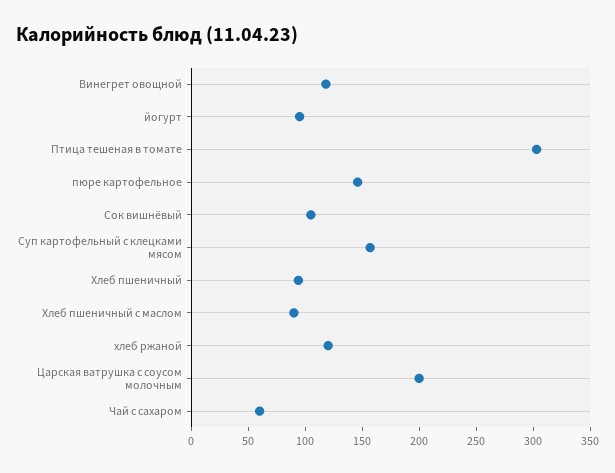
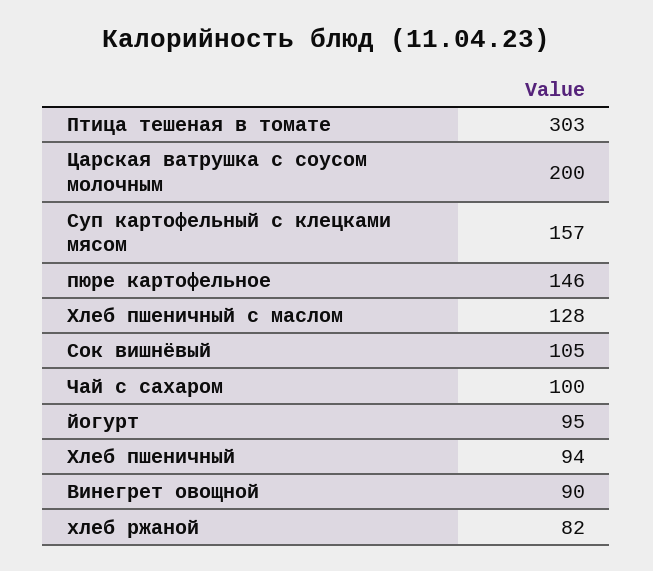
  {
-   "Винегрет овощной": 120,
+   "Винегрет овощной": 90,
    "йогурт": 95,
    "Птица тешеная в томате": 303,
    "пюре картофельное": 146,
    "Сок вишнёвый": 105,
    "Суп картофельный с клецками мясом": 157,
    "Хлеб пшеничный": 94,
-   "Хлеб пшеничный с маслом": 90,
+   "Хлеб пшеничный с маслом": 128,
-   "хлеб ржаной": 120,
+   "хлеб ржаной": 82,
    "Царская ватрушка с соусом молочным": 200,
-   "Чай с сахаром": 60
+   "Чай с сахаром": 100
  }

